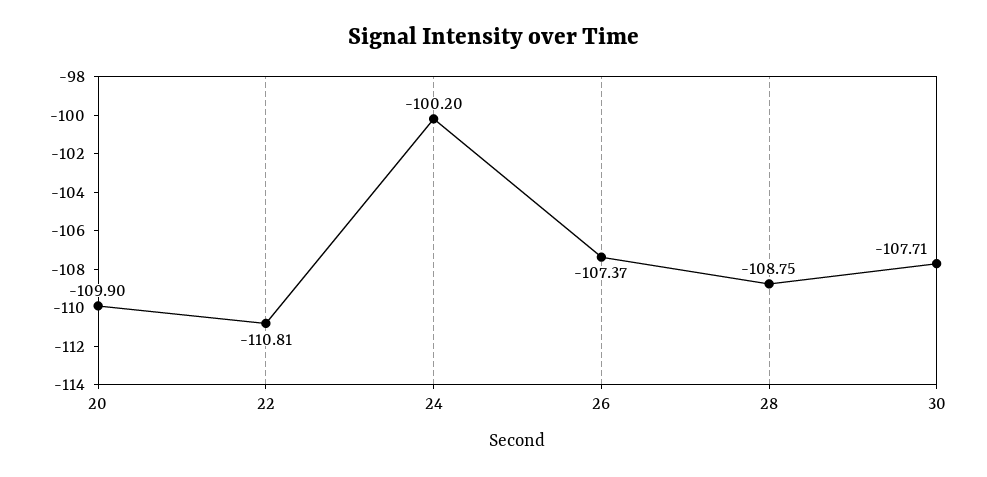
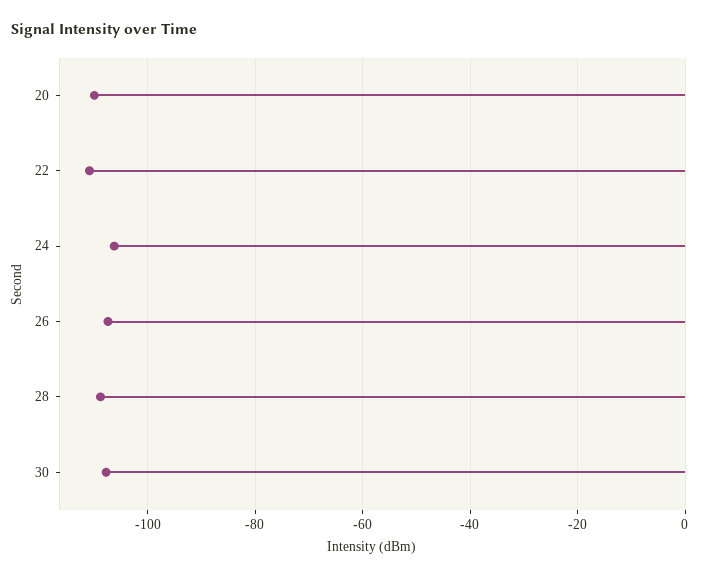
  {
    "20": -109.9,
    "22": -110.81,
-   "24": -100.2,
+   "24": -106,
    "26": -107.37,
    "28": -108.75,
    "30": -107.71
  }

